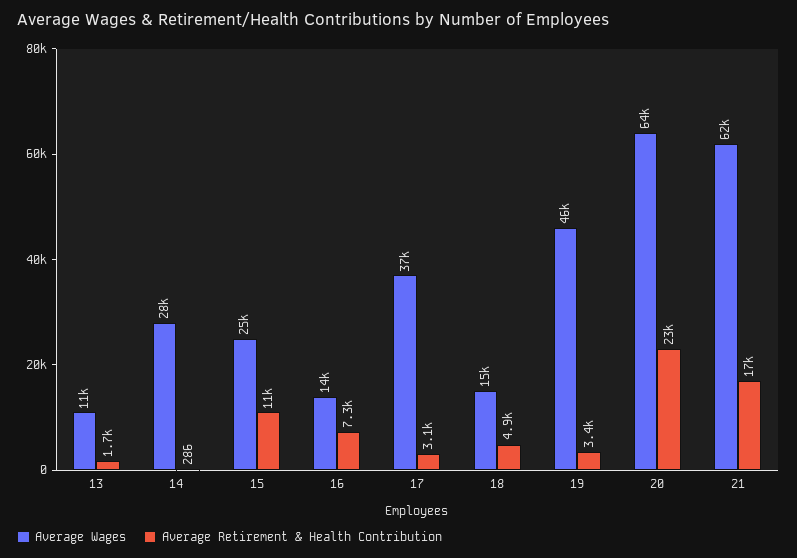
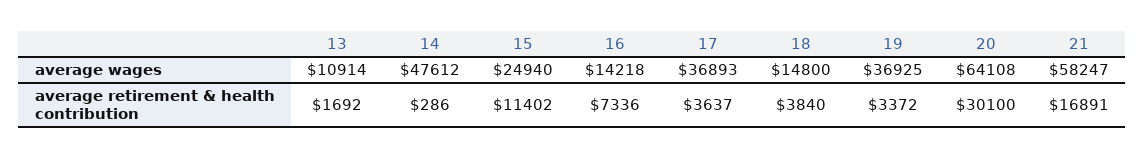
  {
    "Average Wages": {
      "13": 10914,
-     "14": 28000,
+     "14": 47612,
      "15": 24940,
      "16": 14218,
      "17": 36893,
      "18": 14800,
-     "19": 46000,
+     "19": 36925,
      "20": 64108,
-     "21": 62000
+     "21": 58247
    },
    "Average Retirement & Health Contribution": {
      "13": 1692,
      "14": 286,
      "15": 11402,
      "16": 7336,
-     "17": 3100,
+     "17": 3637,
-     "18": 4900,
+     "18": 3840,
      "19": 3372,
-     "20": 23000,
+     "20": 30100,
      "21": 16891
    }
  }

